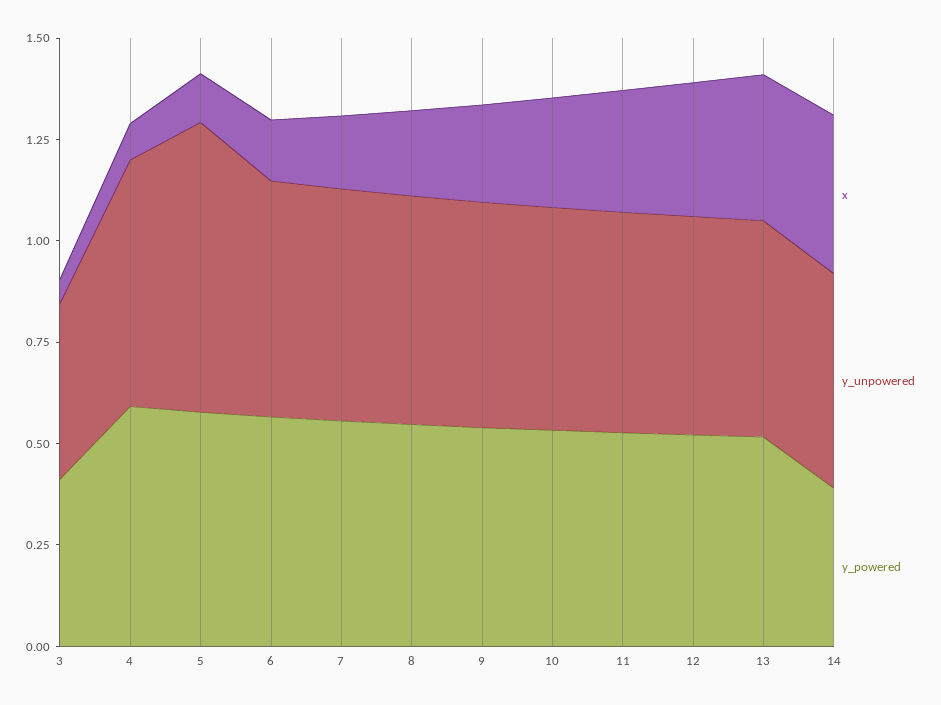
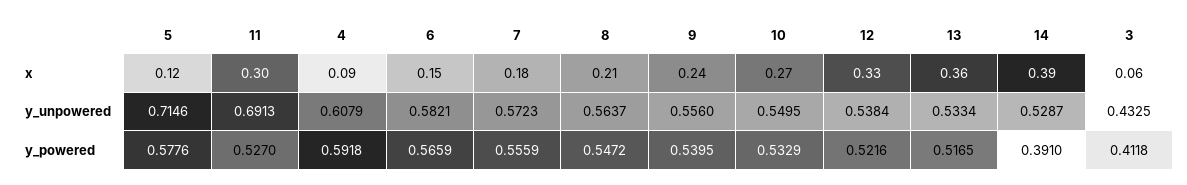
  {
    "x": {
      "3": 0.06,
      "4": 0.09,
      "5": 0.12,
      "6": 0.15,
      "7": 0.18,
      "8": 0.21,
      "9": 0.24,
      "10": 0.27,
      "11": 0.3,
      "12": 0.33,
      "13": 0.36,
      "14": 0.39
    },
    "y_unpowered": {
      "3": 0.4325,
      "4": 0.6079,
      "5": 0.7146,
      "6": 0.5821,
      "7": 0.5723,
      "8": 0.5637,
      "9": 0.556,
      "10": 0.5495,
-     "11": 0.55,
+     "11": 0.6913,
      "12": 0.5384,
      "13": 0.5334,
      "14": 0.5287
    },
    "y_powered": {
      "3": 0.4118,
      "4": 0.5918,
      "5": 0.5776,
      "6": 0.5659,
      "7": 0.5559,
      "8": 0.5472,
      "9": 0.5395,
      "10": 0.5329,
      "11": 0.527,
      "12": 0.5216,
      "13": 0.5165,
      "14": 0.391
    }
  }

